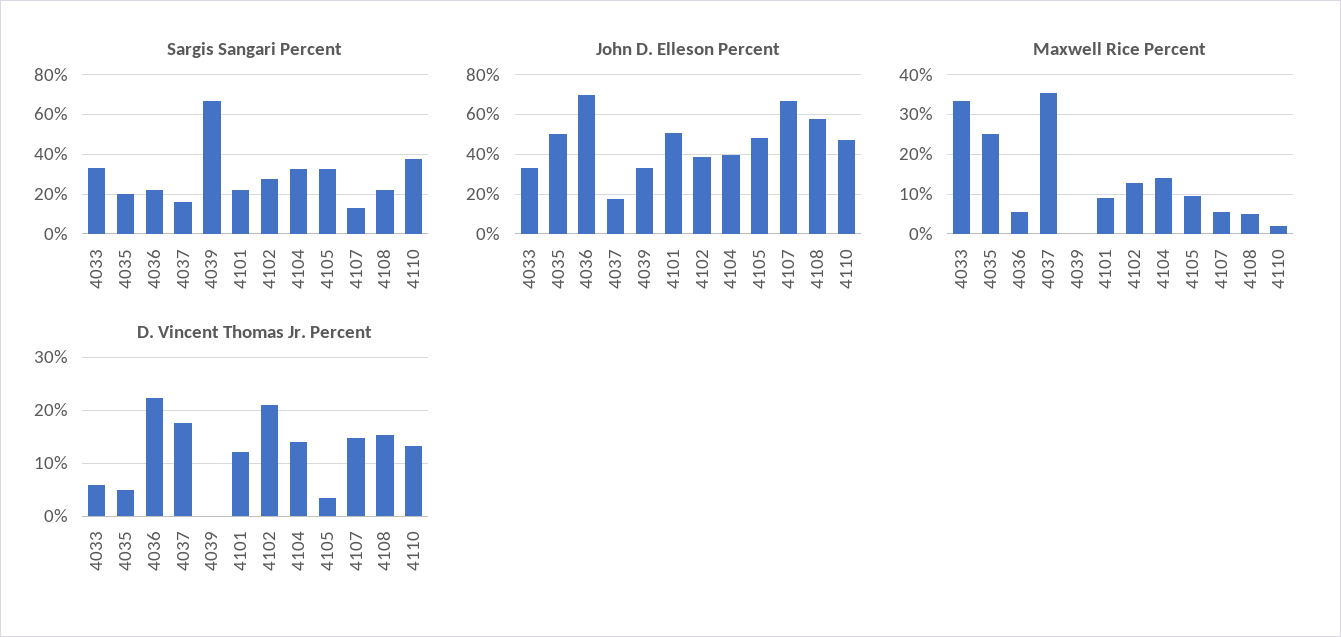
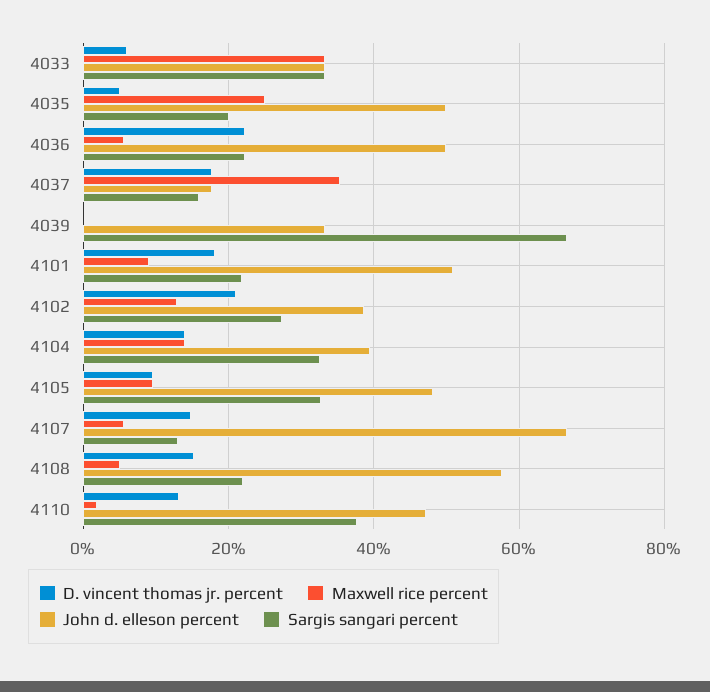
  {
    "Sargis Sangari Percent": {
      "4033": 34,
      "4035": 20,
      "4036": 22,
      "4037": 16,
      "4039": 66,
      "4101": 22,
      "4102": 28,
      "4104": 32,
      "4105": 32,
      "4107": 12,
      "4108": 22,
      "4110": 38
    },
    "John D. Elleson Percent": {
      "4033": 34,
      "4035": 50,
-     "4036": 70,
+     "4036": 50,
      "4037": 18,
      "4039": 34,
      "4101": 50,
      "4102": 38,
      "4104": 40,
      "4105": 48,
      "4107": 66,
      "4108": 58,
      "4110": 48
    },
    "Maxwell Rice Percent": {
      "4033": 34,
      "4035": 26,
      "4036": 6,
      "4037": 36,
      "4039": 0,
      "4101": 10,
      "4102": 12,
      "4104": 14,
      "4105": 10,
      "4107": 6,
      "4108": 6,
      "4110": 2
    },
    "D. Vincent Thomas Jr. Percent": {
      "4033": 6,
      "4035": 6,
      "4036": 22,
      "4037": 18,
      "4039": 0,
-     "4101": 12,
+     "4101": 18,
      "4102": 20,
      "4104": 14,
-     "4105": 4,
+     "4105": 10,
      "4107": 14,
      "4108": 16,
      "4110": 14
    }
  }

